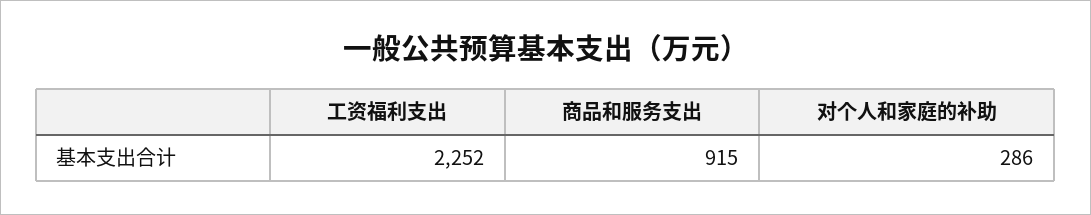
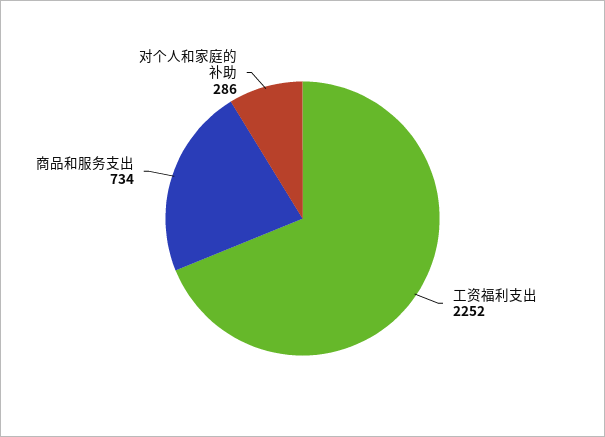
  {
    "工资福利支出": 2252,
-   "商品和服务支出": 915,
+   "商品和服务支出": 734,
    "对个人和家庭的补助": 286
  }

